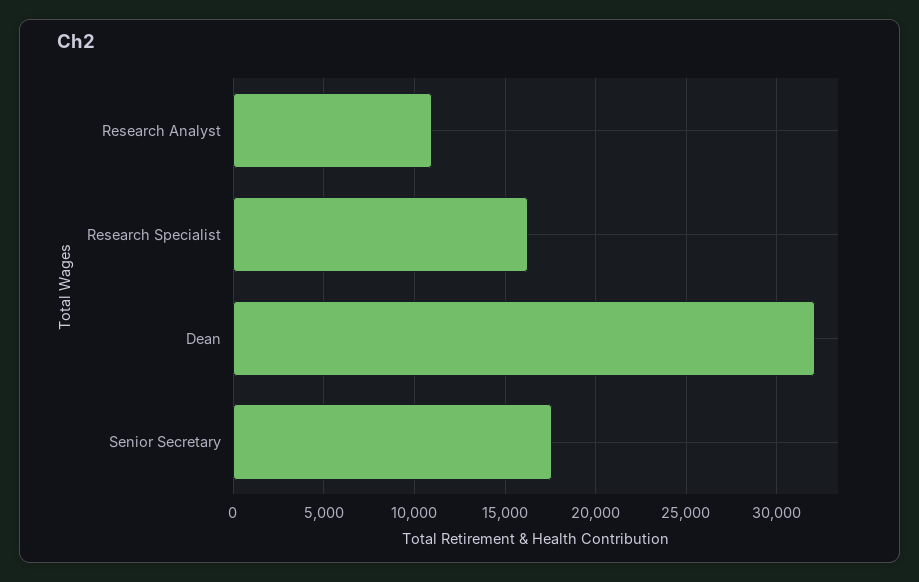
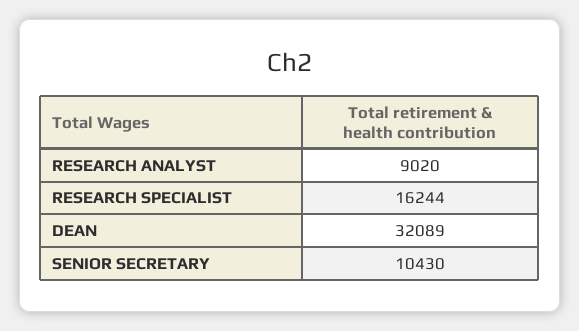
  {
-   "Research Analyst": 11000,
+   "Research Analyst": 9020,
    "Research Specialist": 16244,
    "Dean": 32089,
-   "Senior Secretary": 17500
+   "Senior Secretary": 10430
  }

